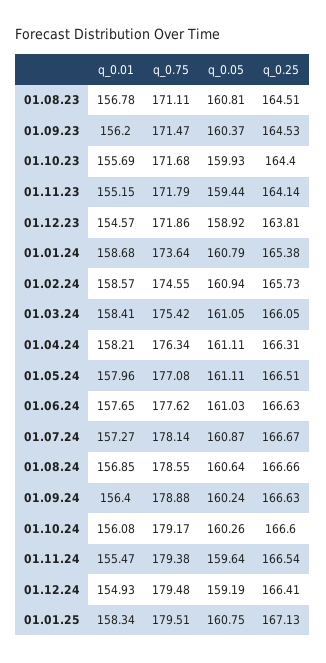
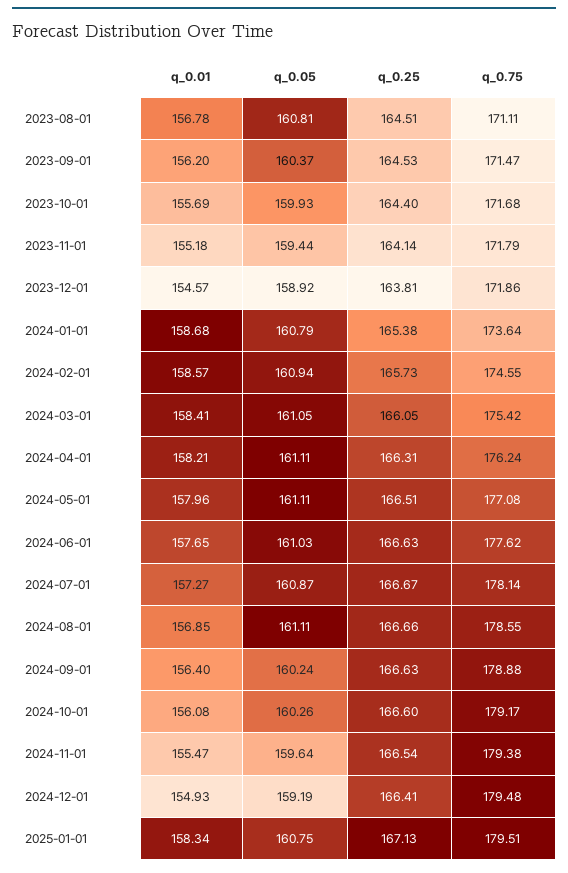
  {
    "q_0.01": {
      "01.08.23": 156.78,
      "01.09.23": 156.2,
      "01.10.23": 155.69,
-     "01.11.23": 155.15,
+     "01.11.23": 155.18,
      "01.12.23": 154.57,
      "01.01.24": 158.68,
      "01.02.24": 158.57,
      "01.03.24": 158.41,
      "01.04.24": 158.21,
      "01.05.24": 157.96,
      "01.06.24": 157.65,
      "01.07.24": 157.27,
      "01.08.24": 156.85,
      "01.09.24": 156.4,
      "01.10.24": 156.08,
      "01.11.24": 155.47,
      "01.12.24": 154.93,
      "01.01.25": 158.34
    },
    "q_0.75": {
      "01.08.23": 171.11,
      "01.09.23": 171.47,
      "01.10.23": 171.68,
      "01.11.23": 171.79,
      "01.12.23": 171.86,
      "01.01.24": 173.64,
      "01.02.24": 174.55,
      "01.03.24": 175.42,
-     "01.04.24": 176.34,
+     "01.04.24": 176.24,
      "01.05.24": 177.08,
      "01.06.24": 177.62,
      "01.07.24": 178.14,
      "01.08.24": 178.55,
      "01.09.24": 178.88,
      "01.10.24": 179.17,
      "01.11.24": 179.38,
      "01.12.24": 179.48,
      "01.01.25": 179.51
    },
    "q_0.05": {
      "01.08.23": 160.81,
      "01.09.23": 160.37,
      "01.10.23": 159.93,
      "01.11.23": 159.44,
      "01.12.23": 158.92,
      "01.01.24": 160.79,
      "01.02.24": 160.94,
      "01.03.24": 161.05,
      "01.04.24": 161.11,
      "01.05.24": 161.11,
      "01.06.24": 161.03,
      "01.07.24": 160.87,
-     "01.08.24": 160.64,
+     "01.08.24": 161.11,
      "01.09.24": 160.24,
      "01.10.24": 160.26,
      "01.11.24": 159.64,
      "01.12.24": 159.19,
      "01.01.25": 160.75
    },
    "q_0.25": {
      "01.08.23": 164.51,
      "01.09.23": 164.53,
      "01.10.23": 164.4,
      "01.11.23": 164.14,
      "01.12.23": 163.81,
      "01.01.24": 165.38,
      "01.02.24": 165.73,
      "01.03.24": 166.05,
      "01.04.24": 166.31,
      "01.05.24": 166.51,
      "01.06.24": 166.63,
      "01.07.24": 166.67,
      "01.08.24": 166.66,
      "01.09.24": 166.63,
      "01.10.24": 166.6,
      "01.11.24": 166.54,
      "01.12.24": 166.41,
      "01.01.25": 167.13
    }
  }

